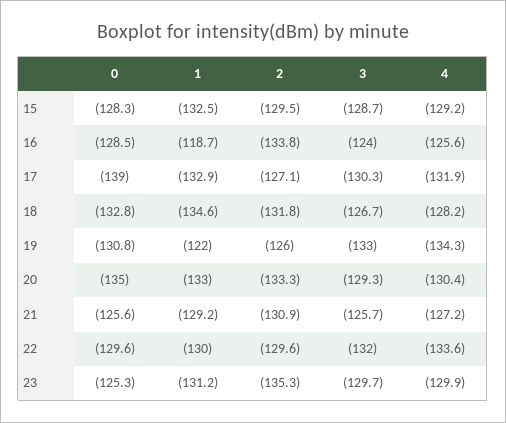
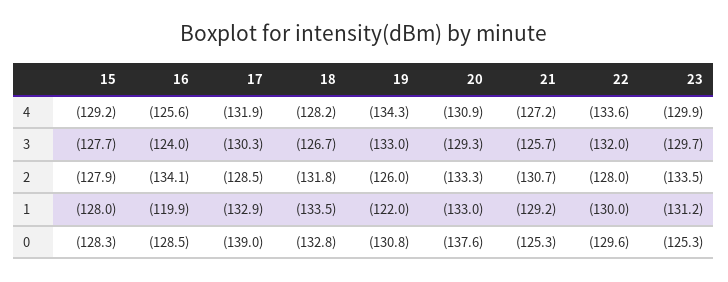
  {
    "0": {
      "15": -128.3,
      "16": -128.5,
      "17": -139,
      "18": -132.8,
      "19": -130.8,
-     "20": -135,
+     "20": -137.6,
-     "21": -125.6,
+     "21": -125.3,
      "22": -129.6,
      "23": -125.3
    },
    "1": {
-     "15": -132.5,
+     "15": -128,
-     "16": -118.7,
+     "16": -119.9,
      "17": -132.9,
-     "18": -134.6,
+     "18": -133.5,
      "19": -122,
      "20": -133,
      "21": -129.2,
      "22": -130,
      "23": -131.2
    },
    "2": {
-     "15": -129.5,
+     "15": -127.9,
-     "16": -133.8,
+     "16": -134.1,
-     "17": -127.1,
+     "17": -128.5,
      "18": -131.8,
      "19": -126,
      "20": -133.3,
-     "21": -130.9,
+     "21": -130.7,
-     "22": -129.6,
+     "22": -128,
-     "23": -135.3
+     "23": -133.5
    },
    "3": {
-     "15": -128.7,
+     "15": -127.7,
      "16": -124,
      "17": -130.3,
      "18": -126.7,
      "19": -133,
      "20": -129.3,
      "21": -125.7,
      "22": -132,
      "23": -129.7
    },
    "4": {
      "15": -129.2,
      "16": -125.6,
      "17": -131.9,
      "18": -128.2,
      "19": -134.3,
-     "20": -130.4,
+     "20": -130.9,
      "21": -127.2,
      "22": -133.6,
      "23": -129.9
    }
  }

